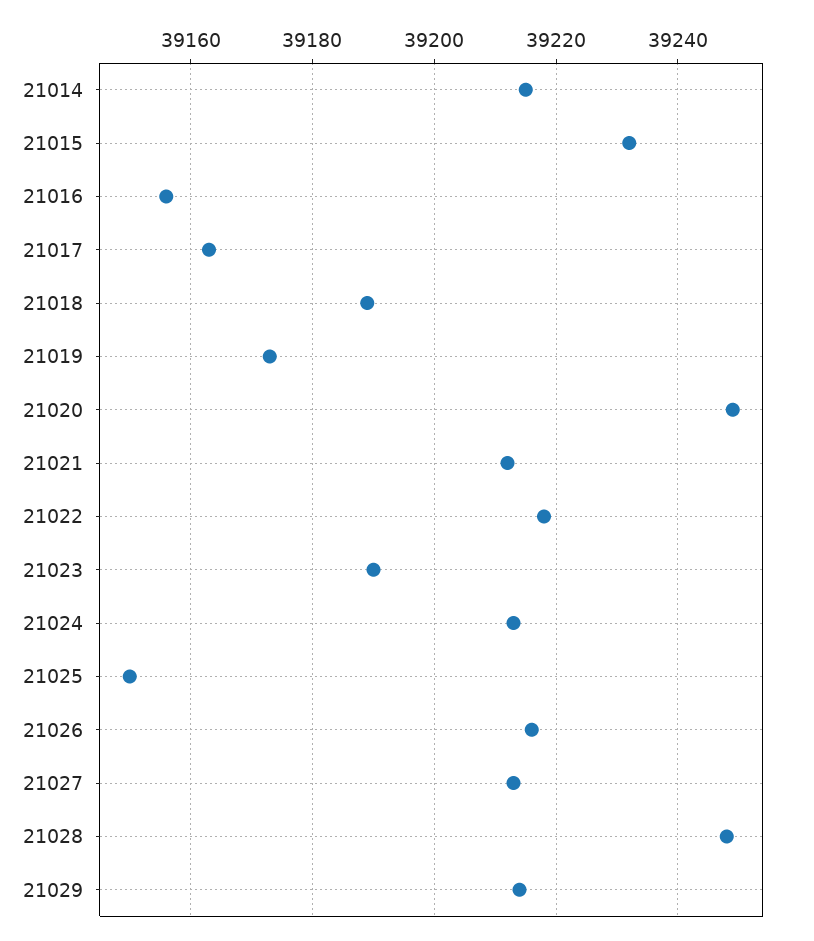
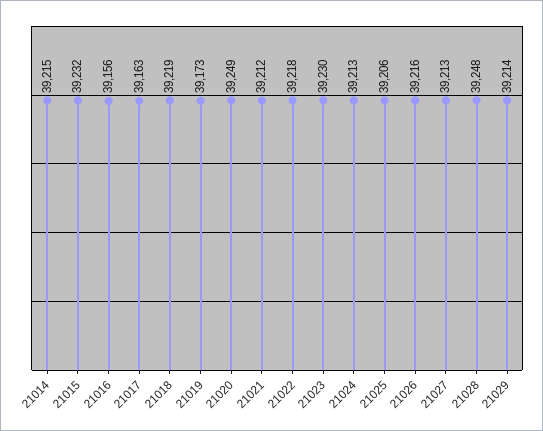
  {
    "21014": 39215,
    "21015": 39232,
    "21016": 39156,
    "21017": 39163,
-   "21018": 39190,
+   "21018": 39219,
    "21019": 39173,
    "21020": 39249,
    "21021": 39212,
    "21022": 39218,
-   "21023": 39190,
+   "21023": 39230,
    "21024": 39213,
-   "21025": 39150,
+   "21025": 39206,
    "21026": 39216,
    "21027": 39213,
    "21028": 39248,
    "21029": 39214
  }

